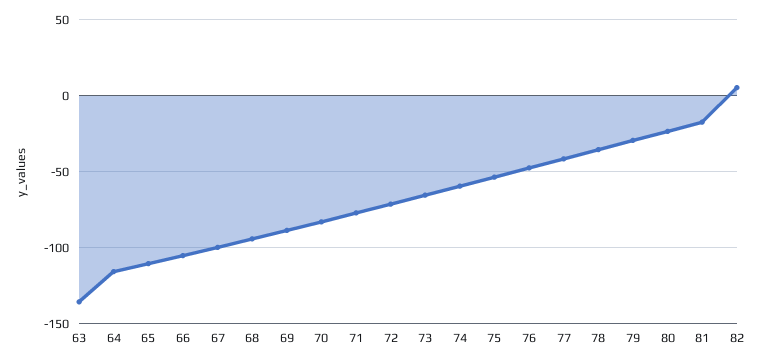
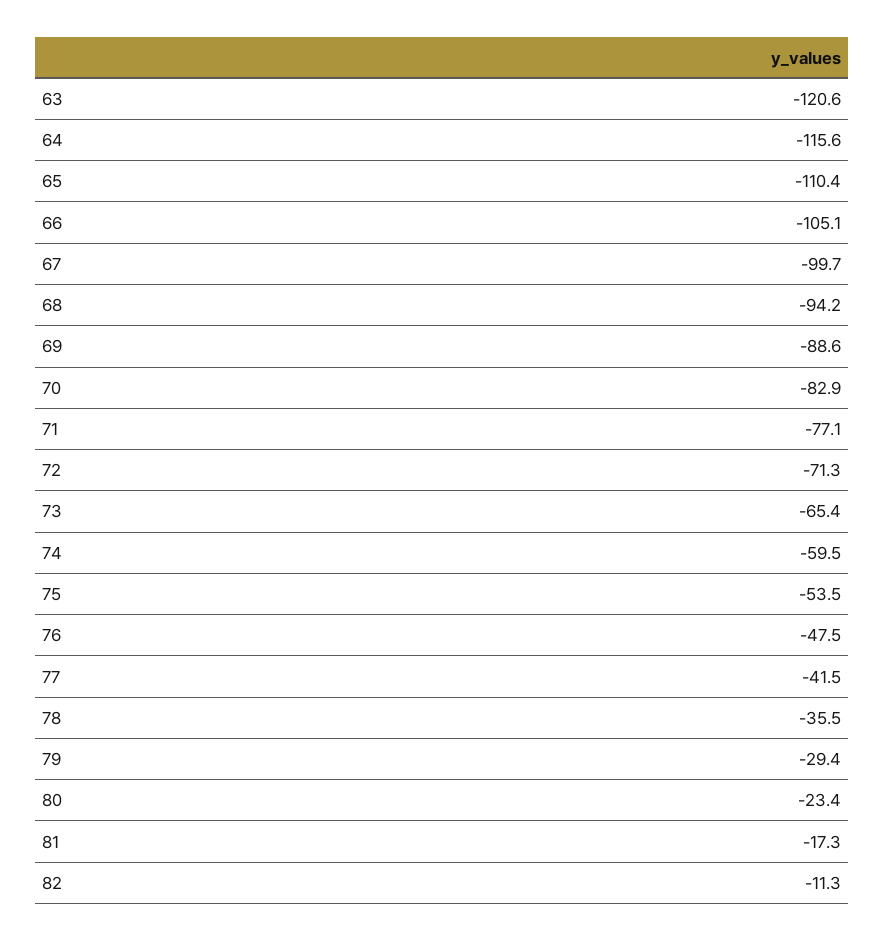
  {
-   "63": -135,
+   "63": -120.6,
    "64": -115.6,
    "65": -110.4,
    "66": -105.1,
    "67": -99.7,
    "68": -94.2,
    "69": -88.6,
    "70": -82.9,
    "71": -77.1,
    "72": -71.3,
    "73": -65.4,
    "74": -59.5,
    "75": -53.5,
    "76": -47.5,
    "77": -41.5,
    "78": -35.5,
    "79": -29.4,
    "80": -23.4,
    "81": -17.3,
-   "82": 5
+   "82": -11.3
  }

